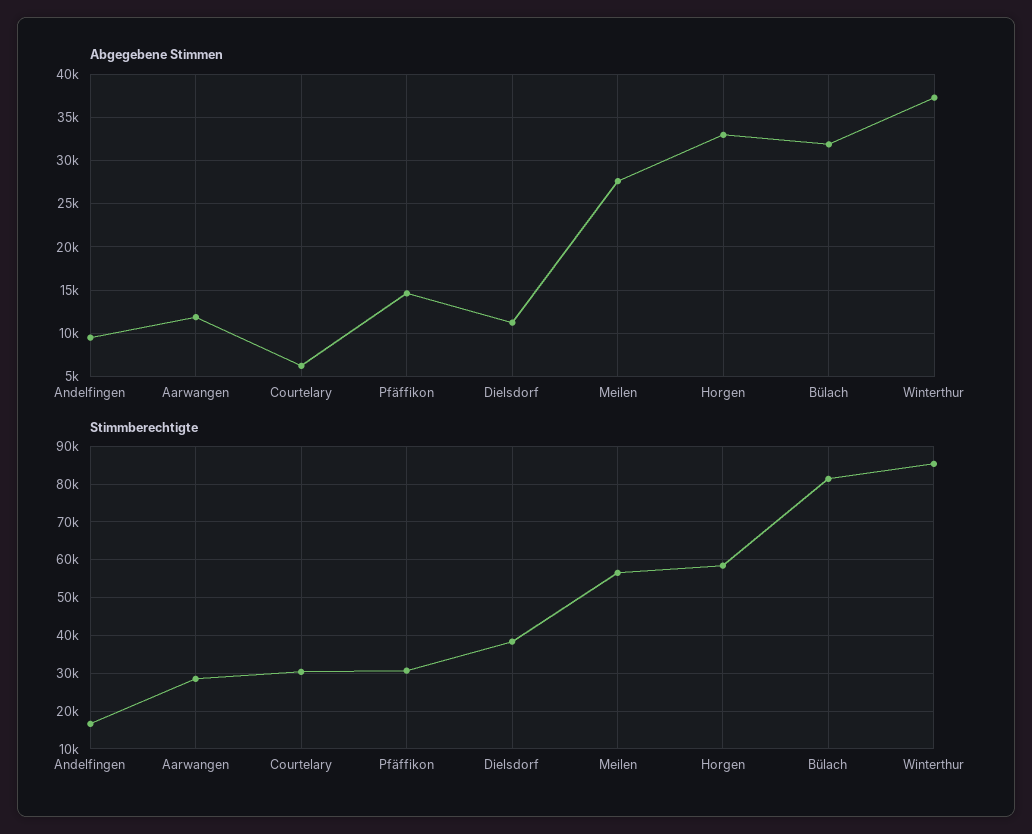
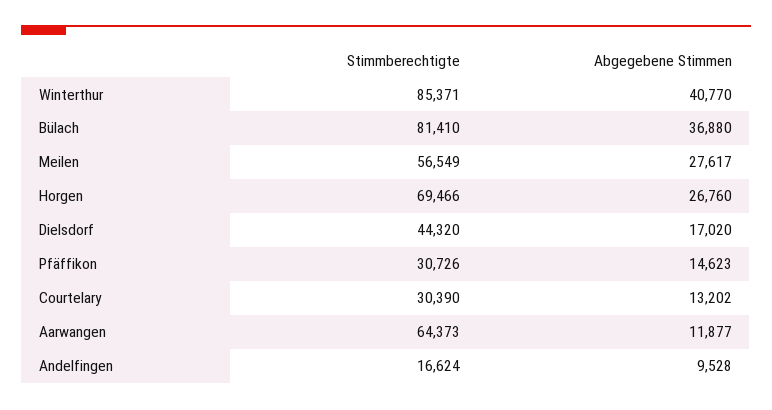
  {
    "Abgegebene Stimmen": {
      "Andelfingen": 9528,
      "Aarwangen": 11877,
-     "Courtelary": 6000,
+     "Courtelary": 13202,
      "Pfäffikon": 14623,
-     "Dielsdorf": 11000,
+     "Dielsdorf": 17020,
      "Meilen": 27617,
-     "Horgen": 33000,
+     "Horgen": 26760,
-     "Bülach": 32000,
+     "Bülach": 36880,
-     "Winterthur": 37000
+     "Winterthur": 40770
    },
    "Stimmberechtigte": {
      "Andelfingen": 16624,
-     "Aarwangen": 28000,
+     "Aarwangen": 64373,
      "Courtelary": 30390,
      "Pfäffikon": 30726,
-     "Dielsdorf": 38000,
+     "Dielsdorf": 44320,
      "Meilen": 56549,
-     "Horgen": 58000,
+     "Horgen": 69466,
      "Bülach": 81410,
      "Winterthur": 85371
    }
  }

